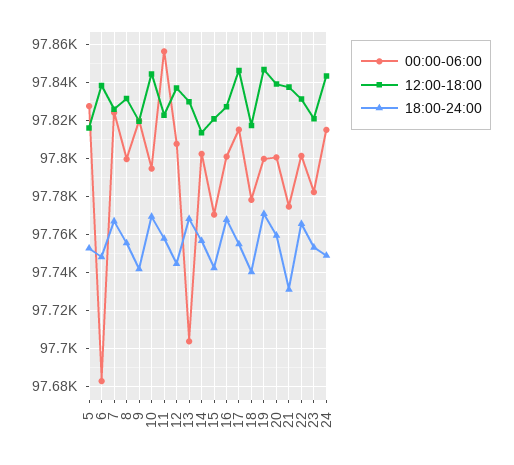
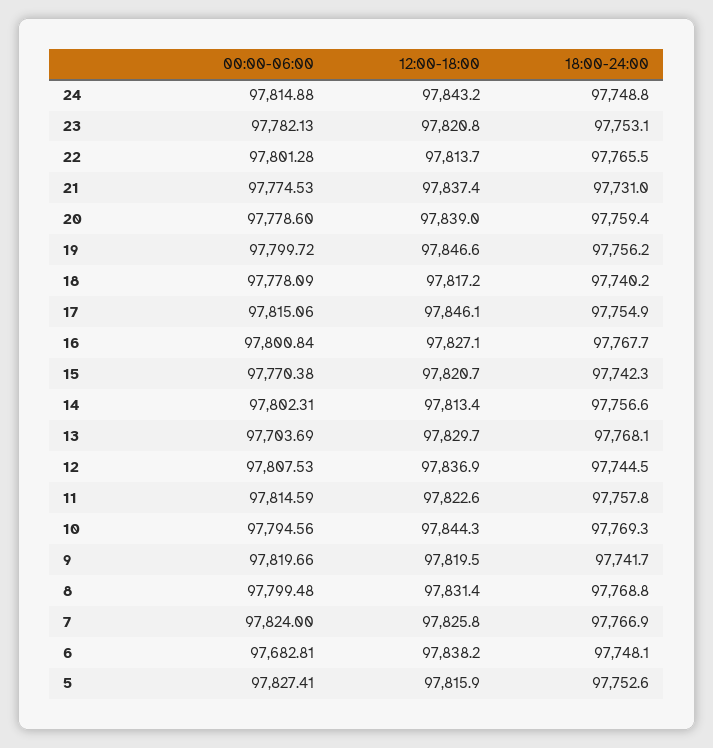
  {
    "00:00-06:00": {
      "5": 97827.41,
      "6": 97682.81,
      "7": 97824,
      "8": 97799.48,
      "9": 97819.66,
      "10": 97794.56,
-     "11": 97855,
+     "11": 97814.59,
      "12": 97807.53,
      "13": 97703.69,
      "14": 97802.31,
      "15": 97770.38,
      "16": 97800.84,
      "17": 97815.06,
      "18": 97778.09,
      "19": 97799.72,
-     "20": 97800,
+     "20": 97778.6,
      "21": 97774.53,
      "22": 97801.28,
      "23": 97782.13,
      "24": 97814.88
    },
    "12:00-18:00": {
      "5": 97815.9,
      "6": 97838.2,
      "7": 97825.8,
      "8": 97831.4,
      "9": 97819.5,
      "10": 97844.3,
      "11": 97822.6,
      "12": 97836.9,
      "13": 97829.7,
      "14": 97813.4,
      "15": 97820.7,
      "16": 97827.1,
      "17": 97846.1,
      "18": 97817.2,
      "19": 97846.6,
      "20": 97839,
      "21": 97837.4,
-     "22": 97830,
+     "22": 97813.7,
      "23": 97820.8,
      "24": 97843.2
    },
    "18:00-24:00": {
      "5": 97752.6,
      "6": 97748.1,
      "7": 97766.9,
-     "8": 97755,
+     "8": 97768.8,
      "9": 97741.7,
      "10": 97769.3,
      "11": 97757.8,
      "12": 97744.5,
      "13": 97768.1,
      "14": 97756.6,
      "15": 97742.3,
      "16": 97767.7,
      "17": 97754.9,
      "18": 97740.2,
-     "19": 97770,
+     "19": 97756.2,
      "20": 97759.4,
      "21": 97731,
      "22": 97765.5,
      "23": 97753.1,
      "24": 97748.8
    }
  }

